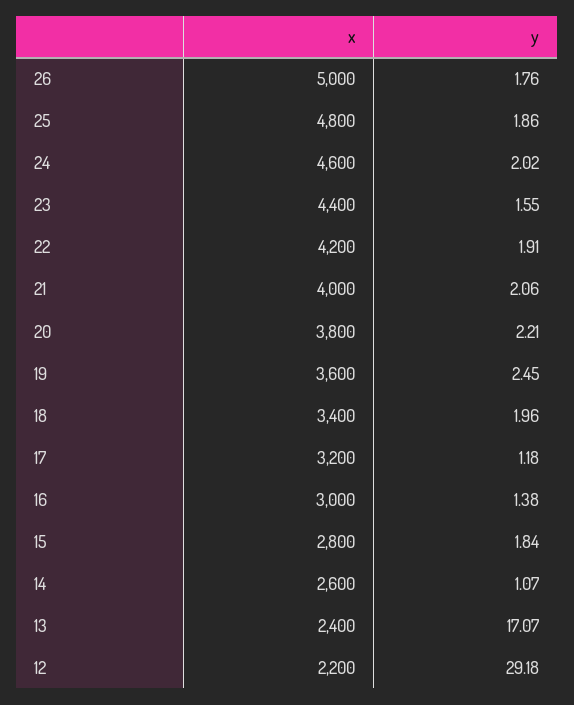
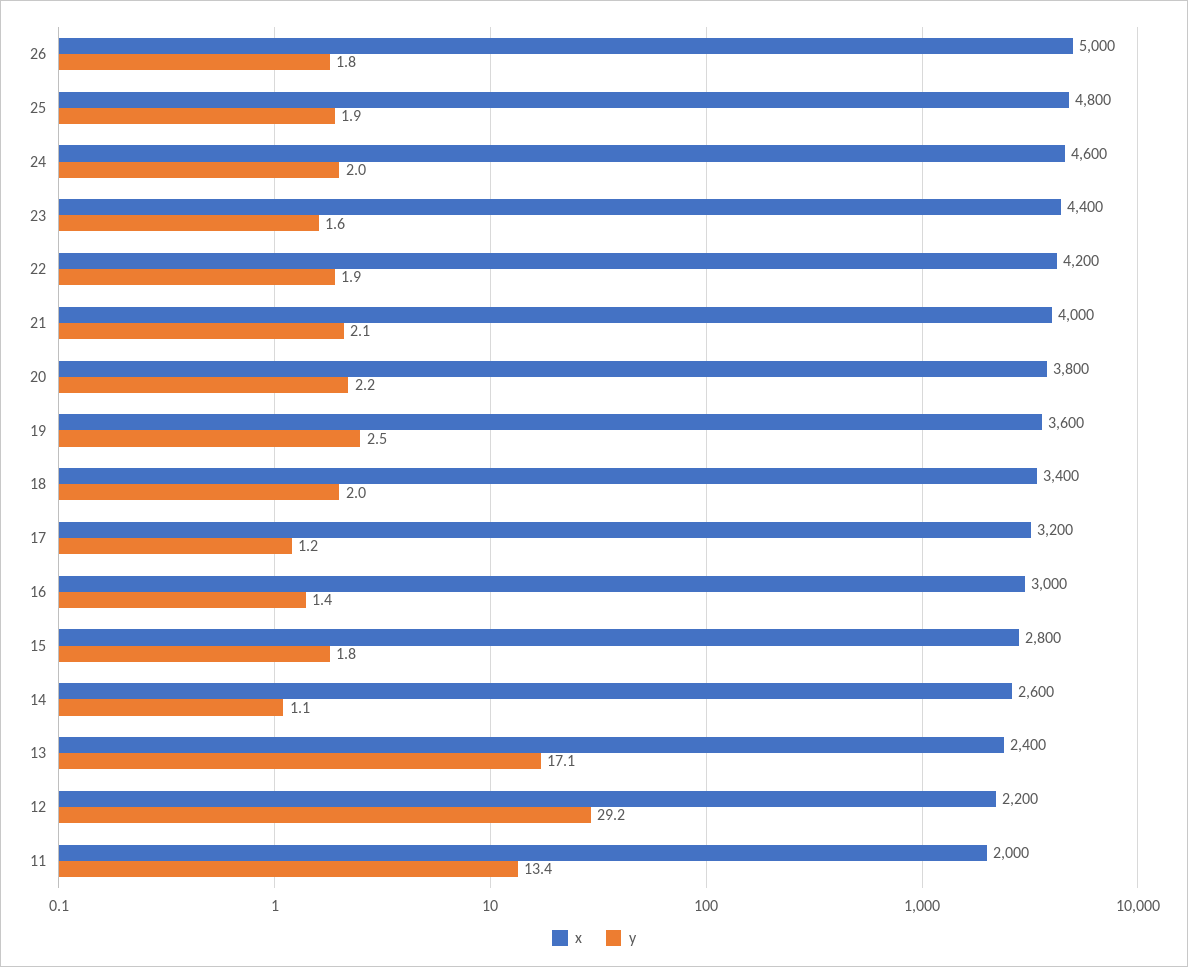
  {
    "x": {
      "26": 5000,
      "25": 4800,
      "24": 4600,
      "23": 4400,
      "22": 4200,
      "21": 4000,
      "20": 3800,
      "19": 3600,
      "18": 3400,
      "17": 3200,
      "16": 3000,
      "15": 2800,
      "14": 2600,
      "13": 2400,
-     "12": 2200
+     "12": 2200,
+     "11": 2000
    },
    "y": {
      "26": 1.76,
      "25": 1.86,
      "24": 2.02,
      "23": 1.55,
      "22": 1.91,
      "21": 2.06,
      "20": 2.21,
      "19": 2.45,
      "18": 1.96,
      "17": 1.18,
      "16": 1.38,
      "15": 1.84,
      "14": 1.07,
      "13": 17.07,
-     "12": 29.18
+     "12": 29.18,
+     "11": 13.4
    }
  }

